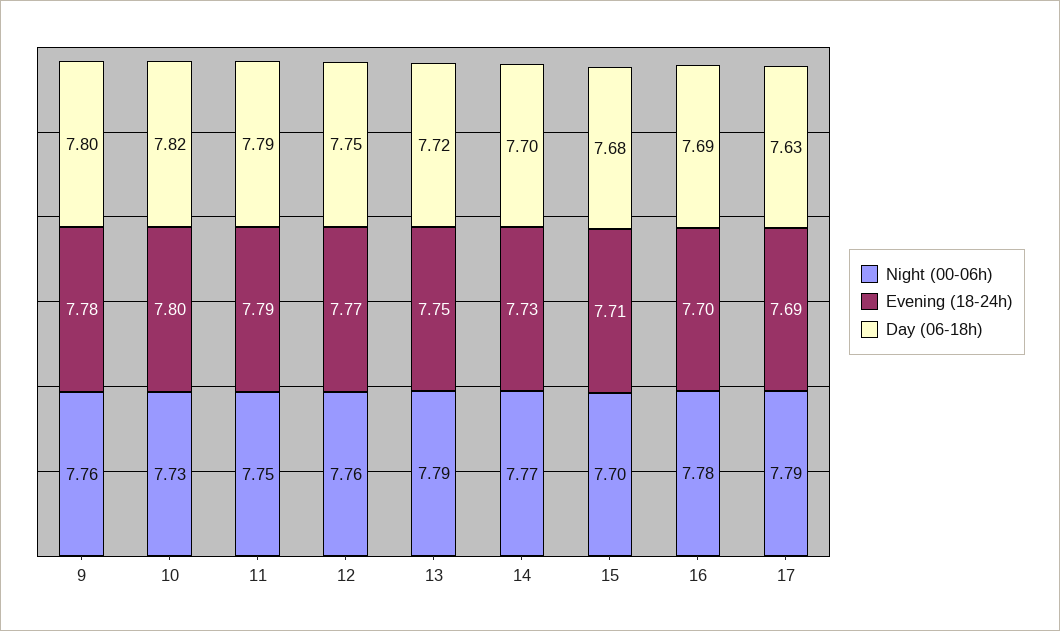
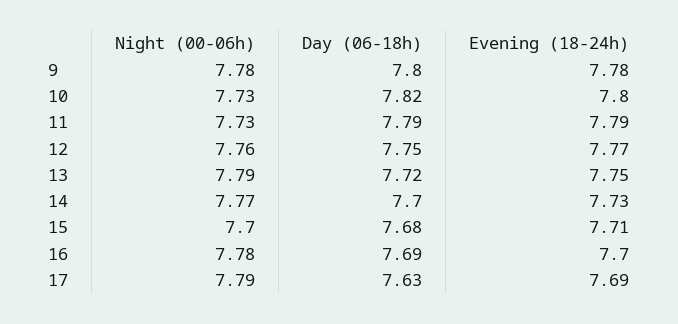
  {
    "Night (00-06h)": {
-     "9": 7.76,
+     "9": 7.78,
      "10": 7.73,
-     "11": 7.75,
+     "11": 7.73,
      "12": 7.76,
      "13": 7.79,
      "14": 7.77,
      "15": 7.7,
      "16": 7.78,
      "17": 7.79
    },
    "Evening (18-24h)": {
      "9": 7.78,
      "10": 7.8,
      "11": 7.79,
      "12": 7.77,
      "13": 7.75,
      "14": 7.73,
      "15": 7.71,
      "16": 7.7,
      "17": 7.69
    },
    "Day (06-18h)": {
      "9": 7.8,
      "10": 7.82,
      "11": 7.79,
      "12": 7.75,
      "13": 7.72,
      "14": 7.7,
      "15": 7.68,
      "16": 7.69,
      "17": 7.63
    }
  }

